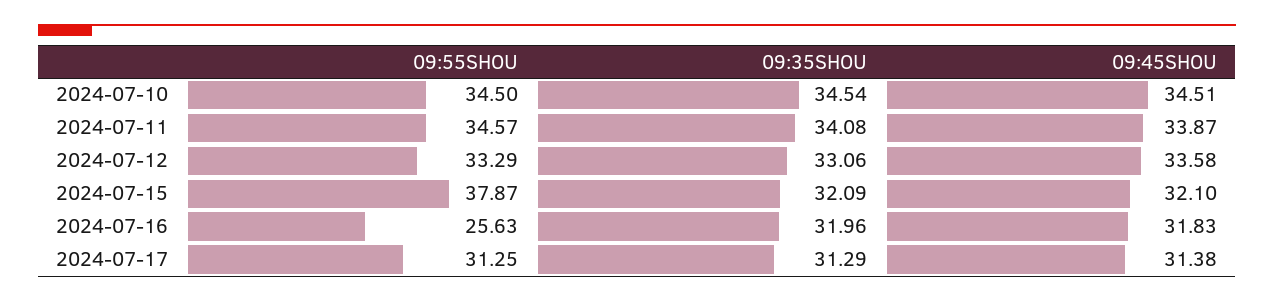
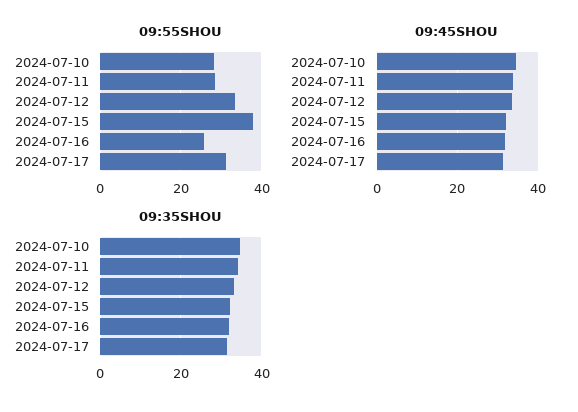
  {
    "09:55SHOU": {
-     "2024-07-10": 34.5,
+     "2024-07-10": 28,
-     "2024-07-11": 34.57,
+     "2024-07-11": 28,
      "2024-07-12": 33.29,
      "2024-07-15": 37.87,
      "2024-07-16": 25.63,
      "2024-07-17": 31.25
    },
    "09:35SHOU": {
      "2024-07-10": 34.54,
      "2024-07-11": 34.08,
      "2024-07-12": 33.06,
      "2024-07-15": 32.09,
      "2024-07-16": 31.96,
      "2024-07-17": 31.29
    },
    "09:45SHOU": {
      "2024-07-10": 34.51,
      "2024-07-11": 33.87,
      "2024-07-12": 33.58,
      "2024-07-15": 32.1,
      "2024-07-16": 31.83,
      "2024-07-17": 31.38
    }
  }

